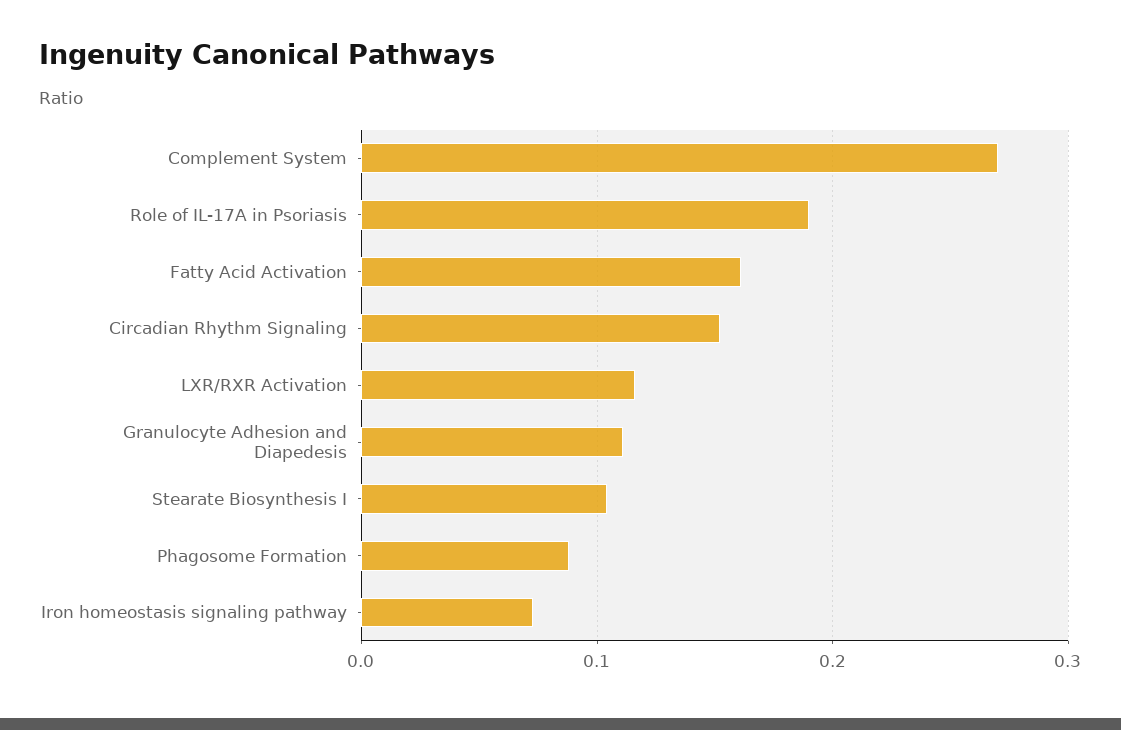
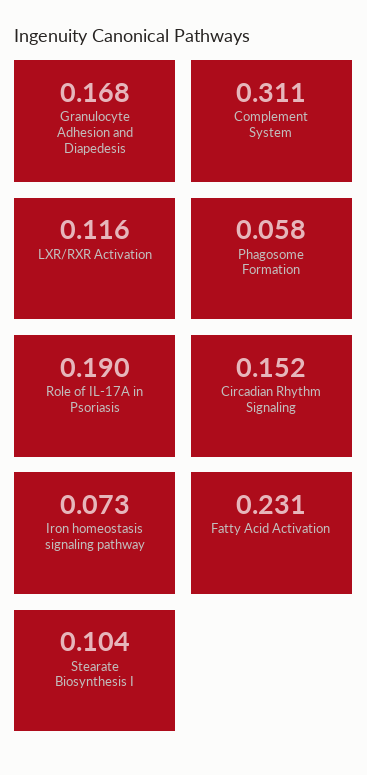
  {
-   "Complement System": 0.27,
+   "Complement System": 0.311,
    "Role of IL-17A in Psoriasis": 0.19,
-   "Fatty Acid Activation": 0.16,
+   "Fatty Acid Activation": 0.231,
    "Circadian Rhythm Signaling": 0.152,
    "LXR/RXR Activation": 0.116,
-   "Granulocyte Adhesion and Diapedesis": 0.11,
+   "Granulocyte Adhesion and Diapedesis": 0.168,
    "Stearate Biosynthesis I": 0.104,
-   "Phagosome Formation": 0.09,
+   "Phagosome Formation": 0.058,
    "Iron homeostasis signaling pathway": 0.073
  }

